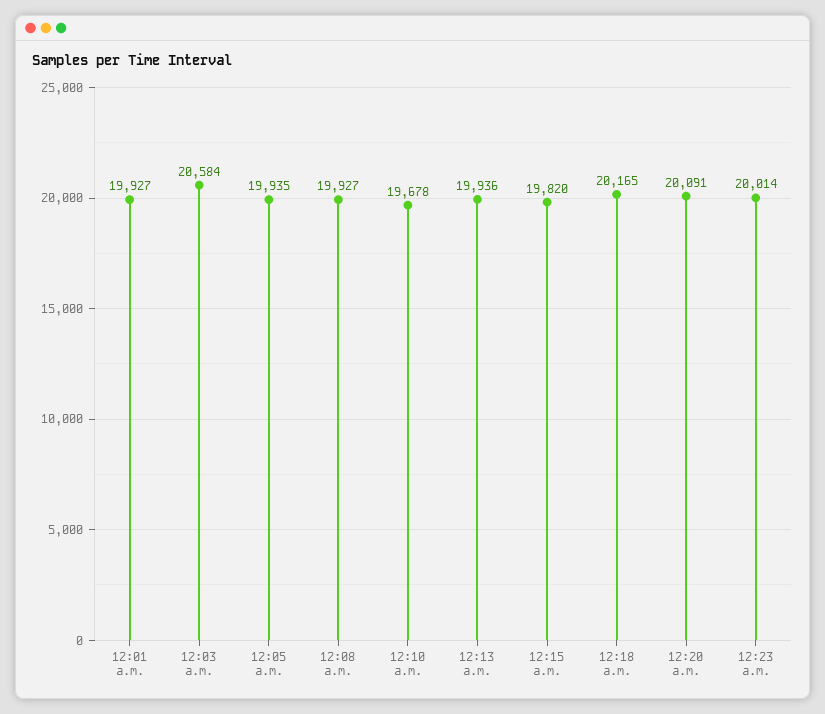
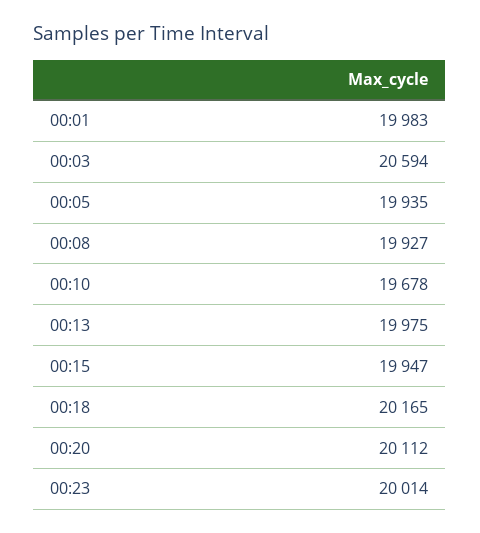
  {
-   "12:01 a.m.": 19927,
+   "12:01 a.m.": 19983,
-   "12:03 a.m.": 20584,
+   "12:03 a.m.": 20594,
    "12:05 a.m.": 19935,
    "12:08 a.m.": 19927,
    "12:10 a.m.": 19678,
-   "12:13 a.m.": 19936,
+   "12:13 a.m.": 19975,
-   "12:15 a.m.": 19820,
+   "12:15 a.m.": 19947,
    "12:18 a.m.": 20165,
-   "12:20 a.m.": 20091,
+   "12:20 a.m.": 20112,
    "12:23 a.m.": 20014
  }

